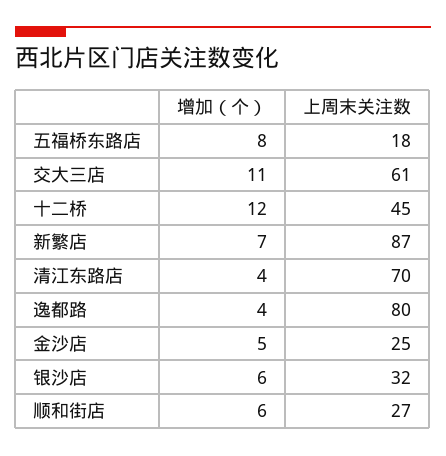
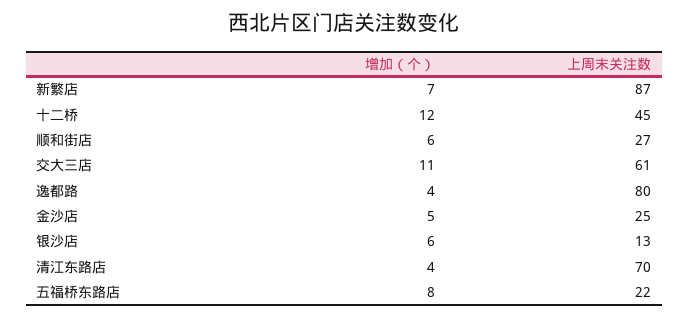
  {
    "增加（个）": {
      "五福桥东路店": 8,
      "交大三店": 11,
      "十二桥": 12,
      "新繁店": 7,
      "清江东路店": 4,
      "逸都路": 4,
      "金沙店": 5,
      "银沙店": 6,
      "顺和街店": 6
    },
    "上周末关注数": {
-     "五福桥东路店": 18,
+     "五福桥东路店": 22,
      "交大三店": 61,
      "十二桥": 45,
      "新繁店": 87,
      "清江东路店": 70,
      "逸都路": 80,
      "金沙店": 25,
-     "银沙店": 32,
+     "银沙店": 13,
      "顺和街店": 27
    }
  }

